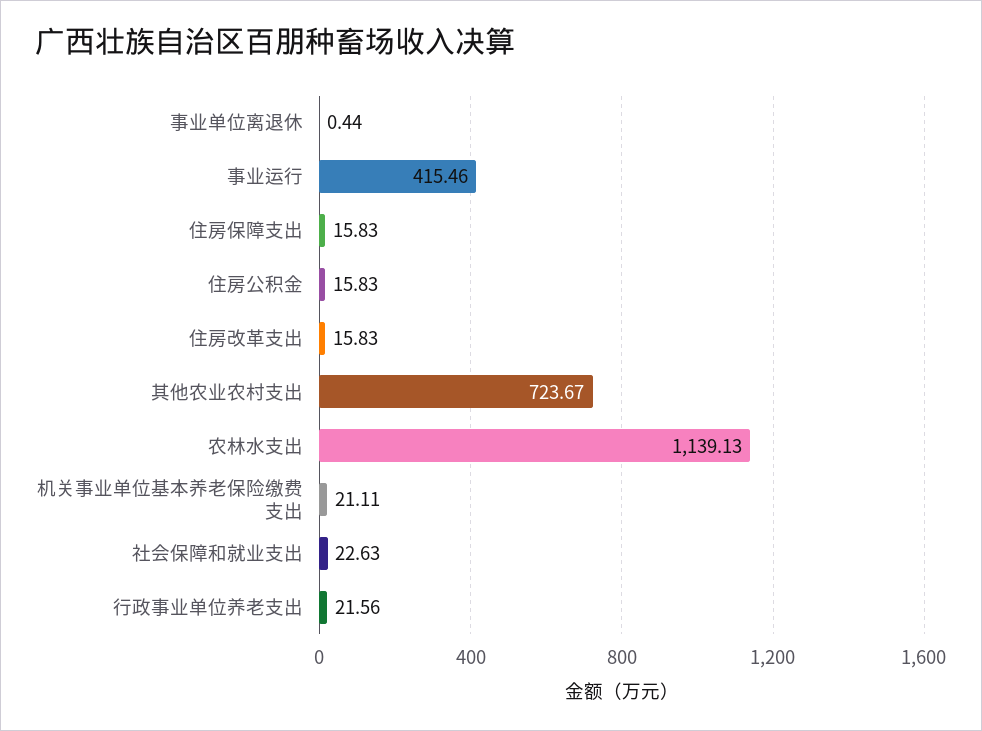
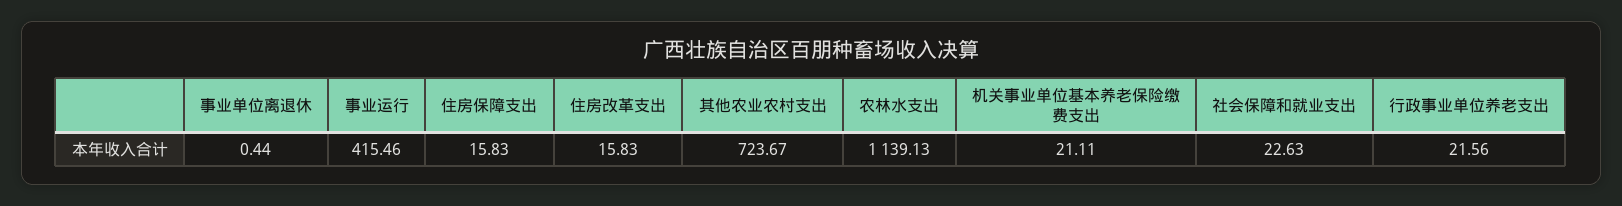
  {
    "事业单位离退休": 0.44,
    "事业运行": 415.46,
    "住房保障支出": 15.83,
-   "住房公积金": 15.83,
    "住房改革支出": 15.83,
    "其他农业农村支出": 723.67,
    "农林水支出": 1139.13,
    "机关事业单位基本养老保险缴费支出": 21.11,
    "社会保障和就业支出": 22.63,
    "行政事业单位养老支出": 21.56
  }

